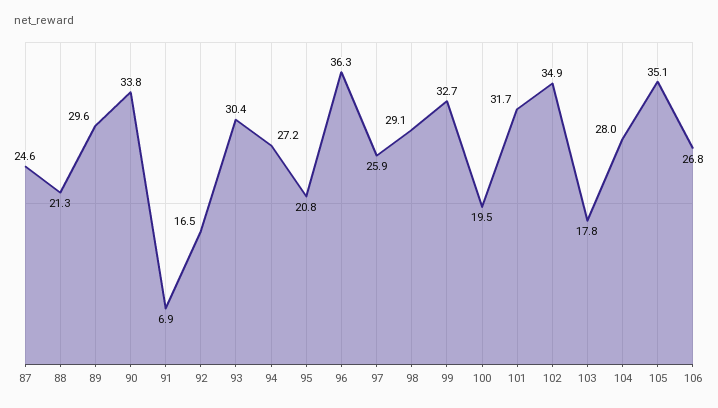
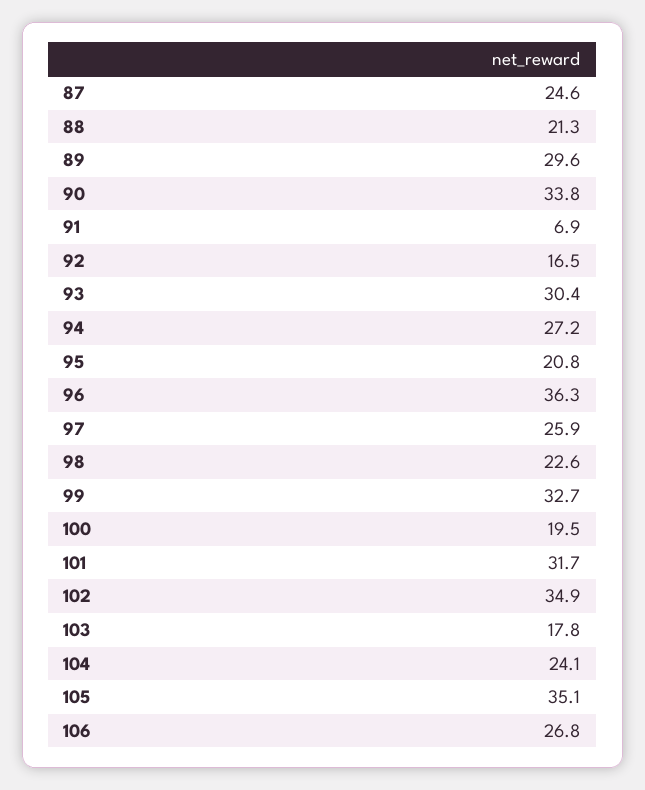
  {
    "87": 24.6,
    "88": 21.3,
    "89": 29.6,
    "90": 33.8,
    "91": 6.9,
    "92": 16.5,
    "93": 30.4,
    "94": 27.2,
    "95": 20.8,
    "96": 36.3,
    "97": 25.9,
-   "98": 29.1,
+   "98": 22.6,
    "99": 32.7,
    "100": 19.5,
    "101": 31.7,
    "102": 34.9,
    "103": 17.8,
-   "104": 28,
+   "104": 24.1,
    "105": 35.1,
    "106": 26.8
  }

